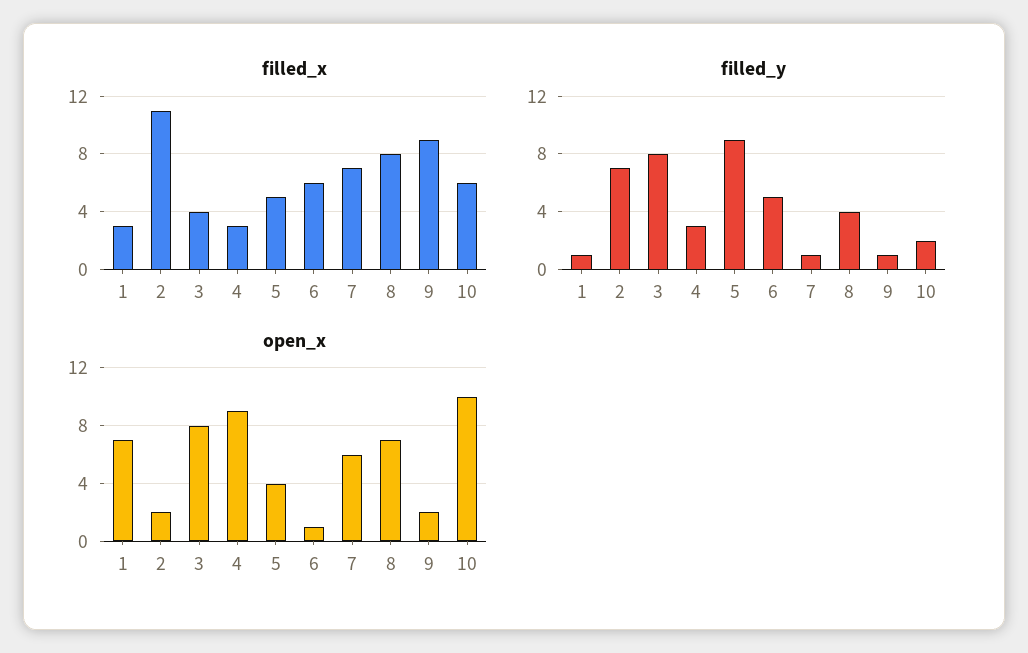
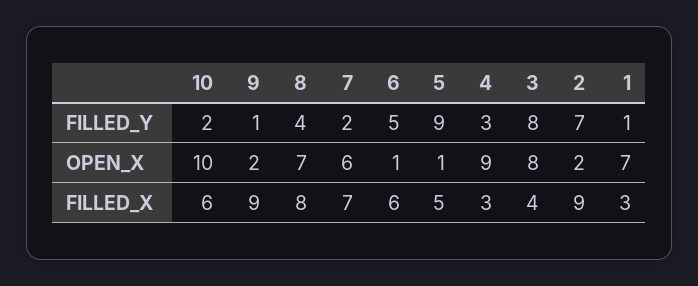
  {
    "filled_x": {
      "1": 3,
-     "2": 11,
+     "2": 9,
      "3": 4,
      "4": 3,
      "5": 5,
      "6": 6,
      "7": 7,
      "8": 8,
      "9": 9,
      "10": 6
    },
    "filled_y": {
      "1": 1,
      "2": 7,
      "3": 8,
      "4": 3,
      "5": 9,
      "6": 5,
-     "7": 1,
+     "7": 2,
      "8": 4,
      "9": 1,
      "10": 2
    },
    "open_x": {
      "1": 7,
      "2": 2,
      "3": 8,
      "4": 9,
-     "5": 4,
+     "5": 1,
      "6": 1,
      "7": 6,
      "8": 7,
      "9": 2,
      "10": 10
    }
  }

